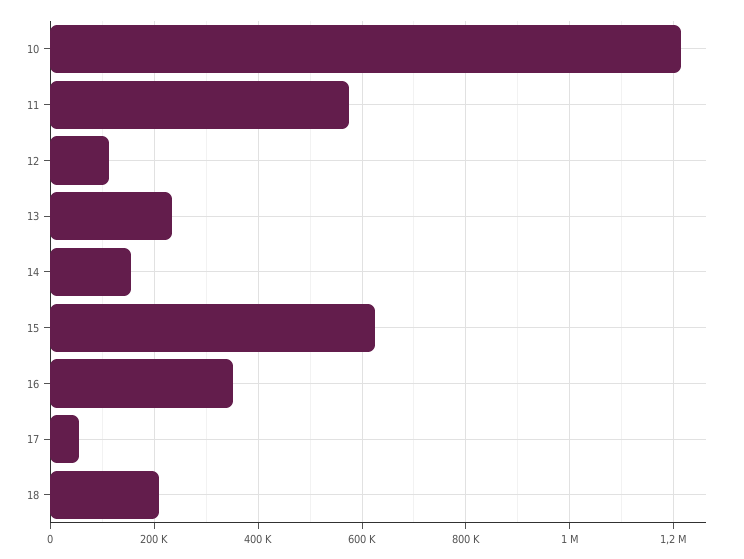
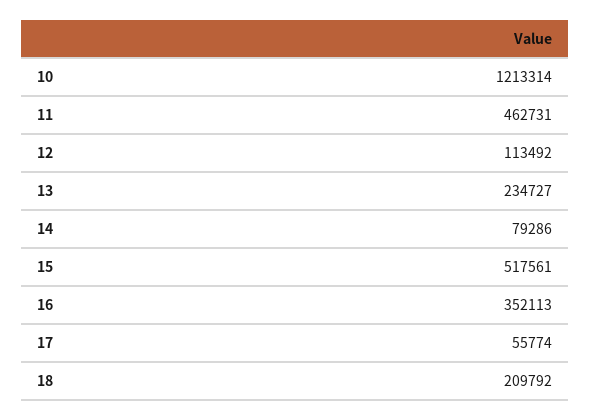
  {
    "10": 1213314,
-   "11": 580000,
+   "11": 462731,
    "12": 113492,
    "13": 234727,
-   "14": 160000,
+   "14": 79286,
-   "15": 620000,
+   "15": 517561,
    "16": 352113,
    "17": 55774,
    "18": 209792
  }

